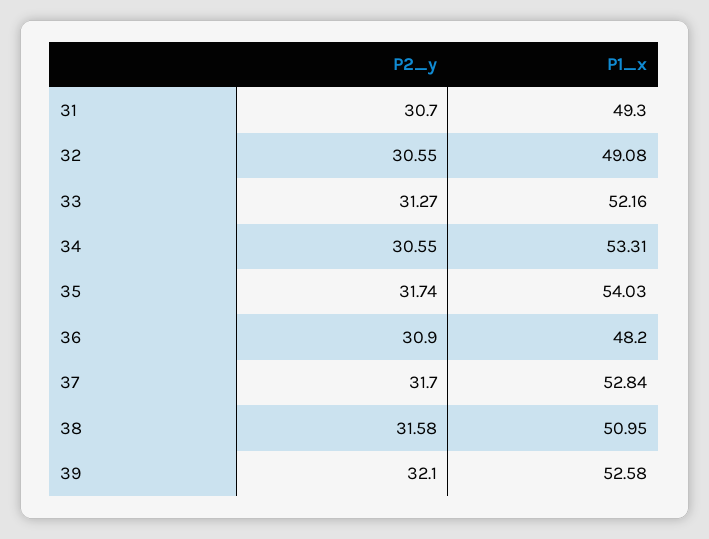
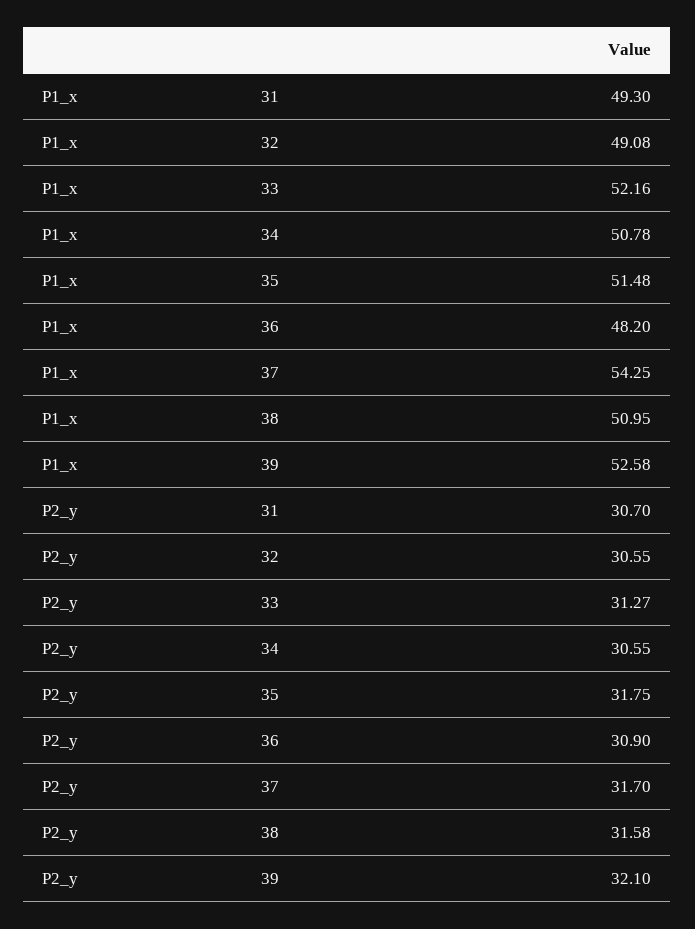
  {
    "P2_y": {
      "31": 30.7,
      "32": 30.55,
      "33": 31.27,
      "34": 30.55,
-     "35": 31.74,
+     "35": 31.75,
      "36": 30.9,
      "37": 31.7,
      "38": 31.58,
      "39": 32.1
    },
    "P1_x": {
      "31": 49.3,
      "32": 49.08,
      "33": 52.16,
-     "34": 53.31,
+     "34": 50.78,
-     "35": 54.03,
+     "35": 51.48,
      "36": 48.2,
-     "37": 52.84,
+     "37": 54.25,
      "38": 50.95,
      "39": 52.58
    }
  }

